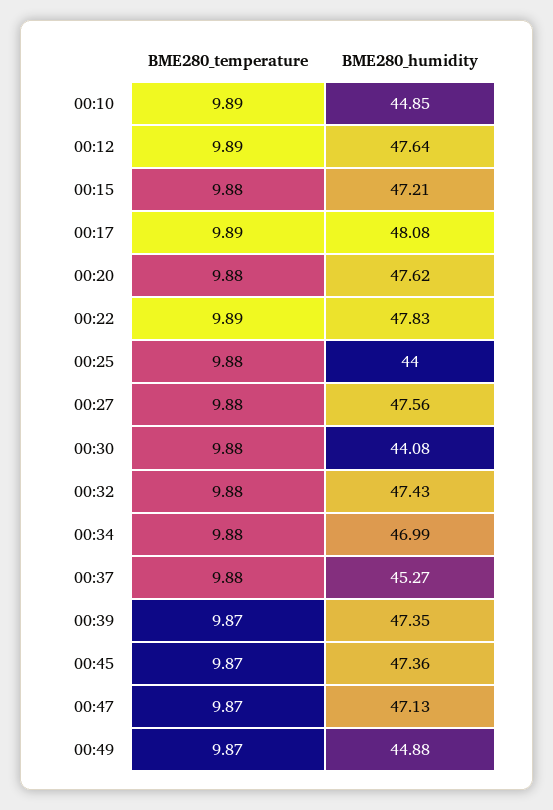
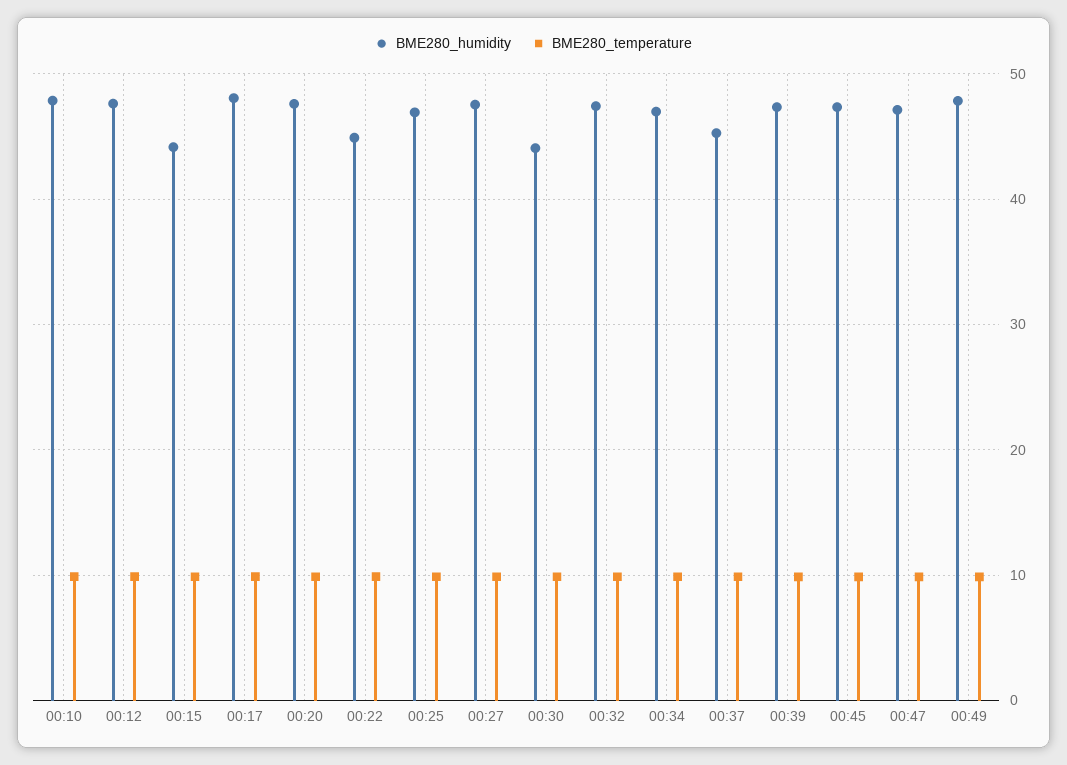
  {
    "BME280_temperature": {
      "00:10": 9.89,
      "00:12": 9.89,
      "00:15": 9.88,
      "00:17": 9.89,
      "00:20": 9.88,
      "00:22": 9.89,
      "00:25": 9.88,
      "00:27": 9.88,
      "00:30": 9.88,
      "00:32": 9.88,
      "00:34": 9.88,
      "00:37": 9.88,
      "00:39": 9.87,
      "00:45": 9.87,
      "00:47": 9.87,
      "00:49": 9.87
    },
    "BME280_humidity": {
-     "00:10": 44.85,
+     "00:10": 48,
      "00:12": 47.64,
-     "00:15": 47.21,
+     "00:15": 44,
      "00:17": 48.08,
      "00:20": 47.62,
-     "00:22": 47.83,
+     "00:22": 45,
-     "00:25": 44,
+     "00:25": 47,
      "00:27": 47.56,
      "00:30": 44.08,
      "00:32": 47.43,
      "00:34": 46.99,
      "00:37": 45.27,
      "00:39": 47.35,
      "00:45": 47.36,
      "00:47": 47.13,
-     "00:49": 44.88
+     "00:49": 48
    }
  }

